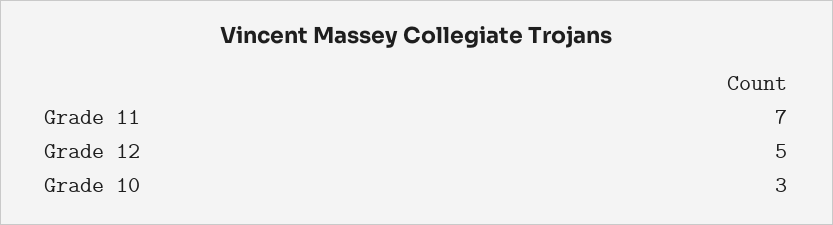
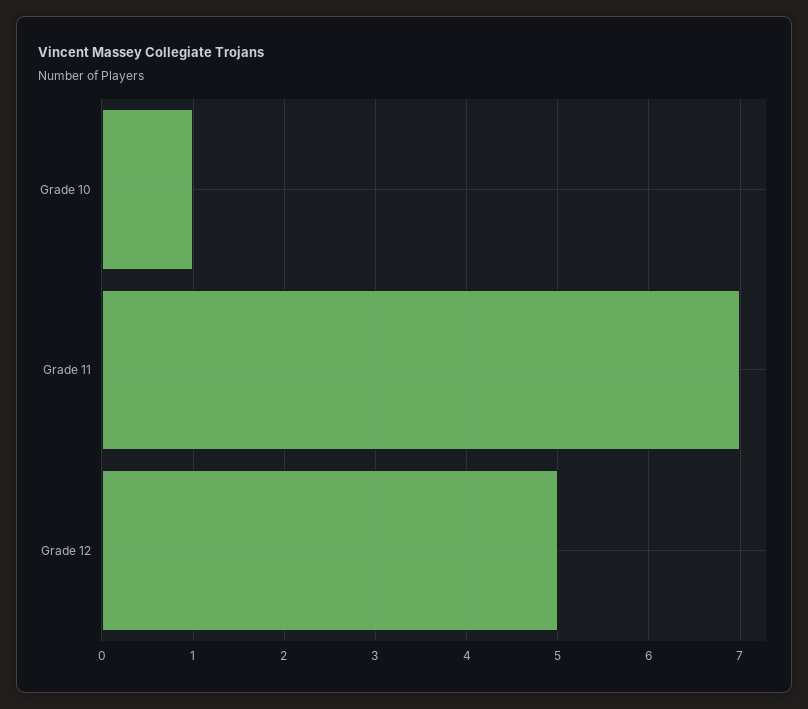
  {
    "Grade 11": 7,
    "Grade 12": 5,
-   "Grade 10": 3
+   "Grade 10": 1
  }

